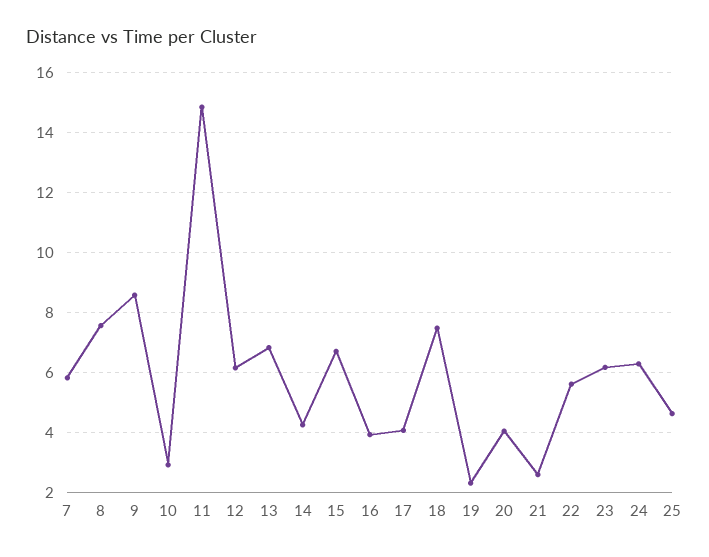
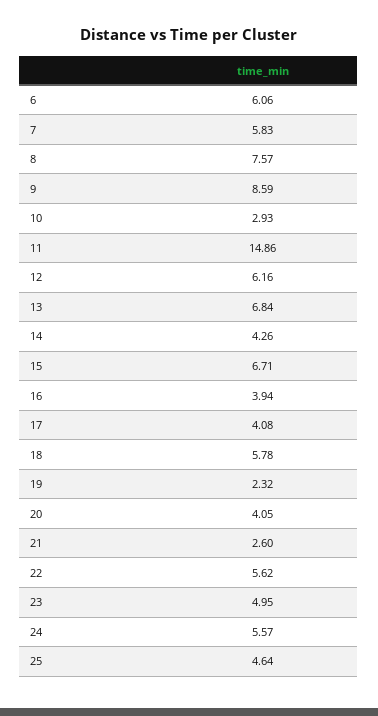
  {
    "7": 5.83,
    "8": 7.57,
    "9": 8.59,
    "10": 2.93,
    "11": 14.86,
    "12": 6.16,
    "13": 6.84,
    "14": 4.26,
    "15": 6.71,
    "16": 3.94,
    "17": 4.08,
-   "18": 7.5,
+   "18": 5.78,
    "19": 2.32,
    "20": 4.05,
    "21": 2.6,
    "22": 5.62,
-   "23": 6.25,
+   "23": 4.95,
-   "24": 6.25,
+   "24": 5.57,
-   "25": 4.64
+   "25": 4.64,
+   "6": 6.06
  }

